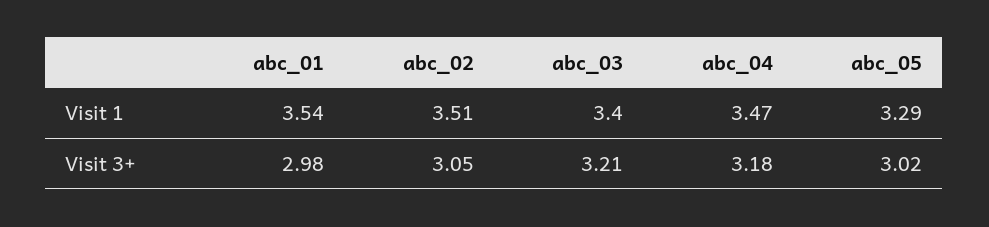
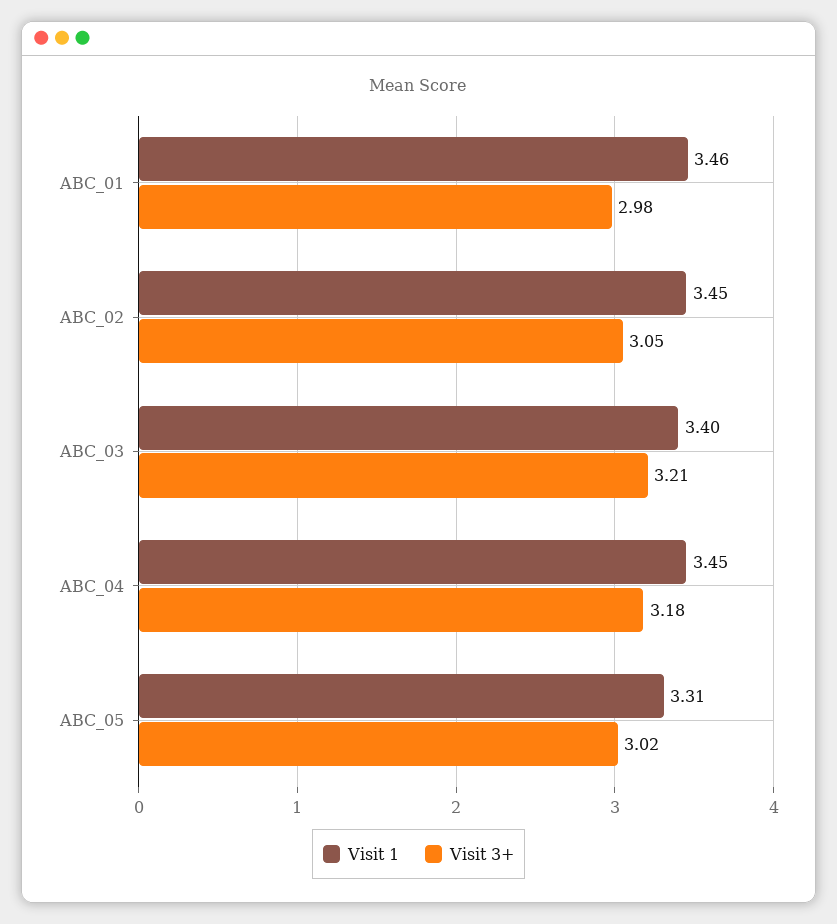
  {
    "Visit 1": {
-     "abc_01": 3.54,
+     "abc_01": 3.46,
-     "abc_02": 3.51,
+     "abc_02": 3.45,
      "abc_03": 3.4,
-     "abc_04": 3.47,
+     "abc_04": 3.45,
-     "abc_05": 3.29
+     "abc_05": 3.31
    },
    "Visit 3+": {
      "abc_01": 2.98,
      "abc_02": 3.05,
      "abc_03": 3.21,
      "abc_04": 3.18,
      "abc_05": 3.02
    }
  }

